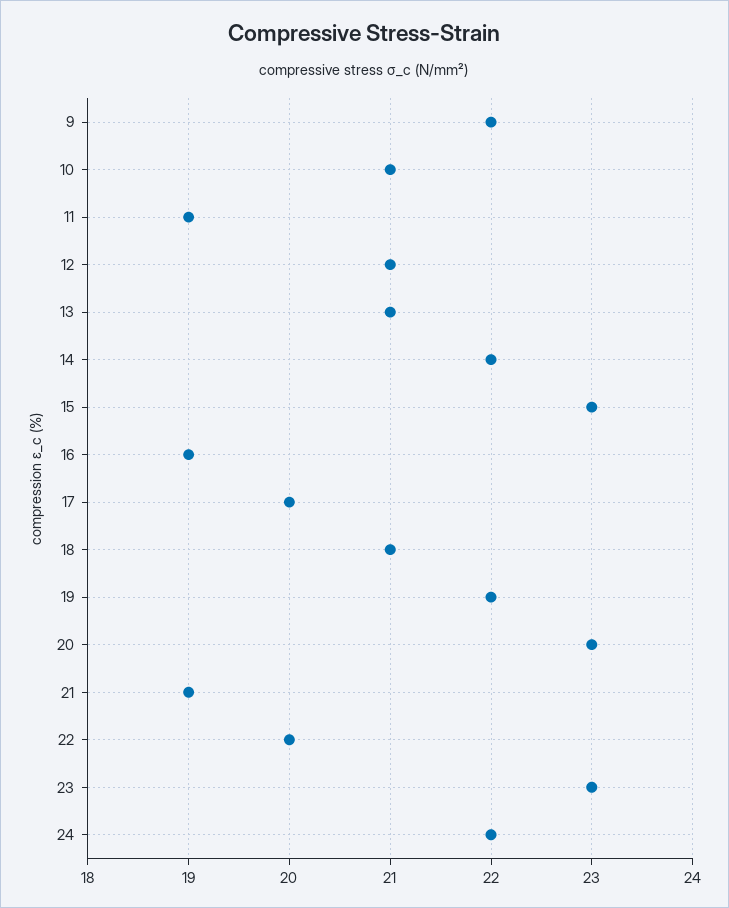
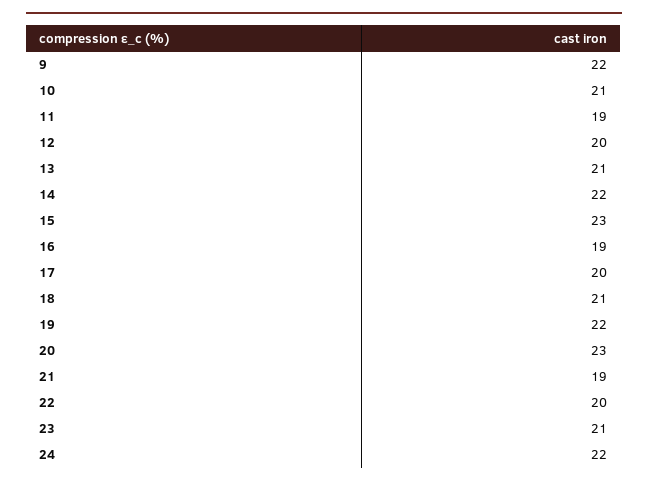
  {
    "9": 22,
    "10": 21,
    "11": 19,
-   "12": 21,
+   "12": 20,
    "13": 21,
    "14": 22,
    "15": 23,
    "16": 19,
    "17": 20,
    "18": 21,
    "19": 22,
    "20": 23,
    "21": 19,
    "22": 20,
-   "23": 23,
+   "23": 21,
    "24": 22
  }

